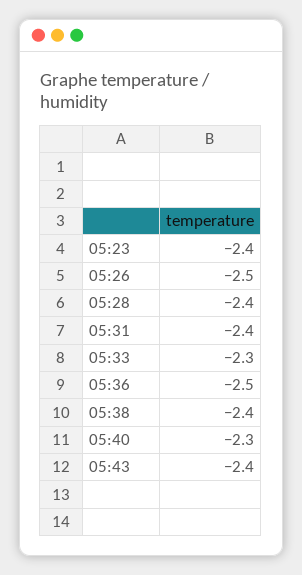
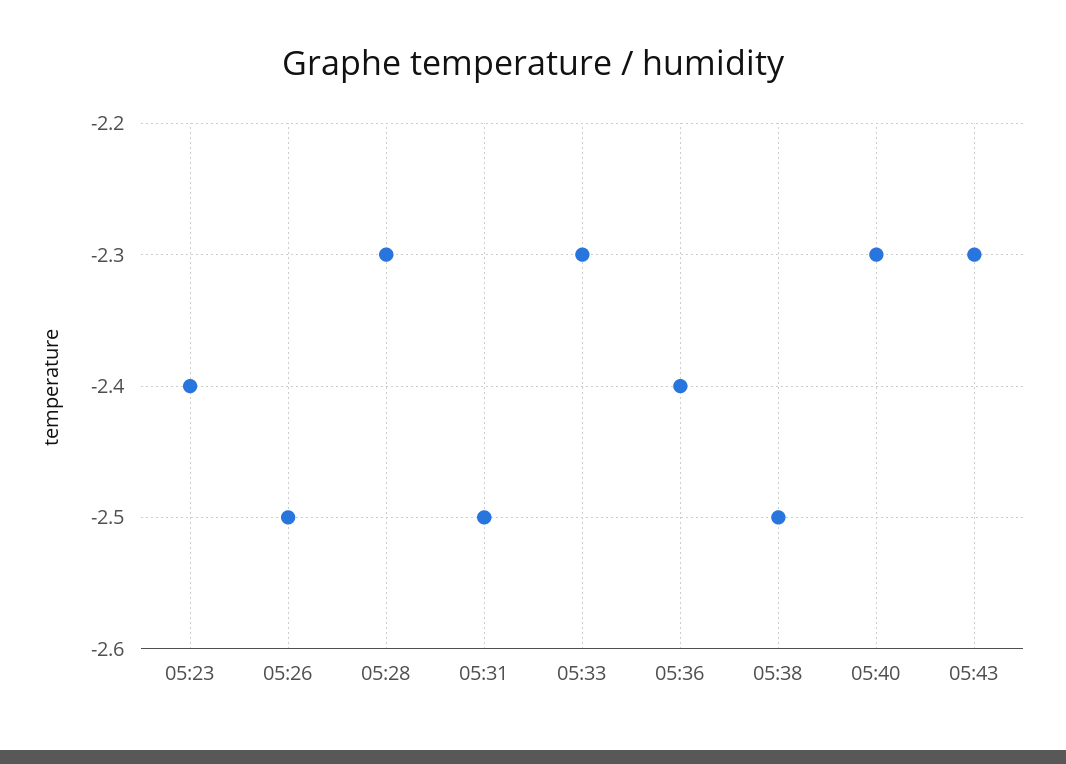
  {
    "05:23": -2.4,
    "05:26": -2.5,
-   "05:28": -2.4,
+   "05:28": -2.3,
-   "05:31": -2.4,
+   "05:31": -2.5,
    "05:33": -2.3,
-   "05:36": -2.5,
+   "05:36": -2.4,
-   "05:38": -2.4,
+   "05:38": -2.5,
    "05:40": -2.3,
-   "05:43": -2.4
+   "05:43": -2.3
  }

